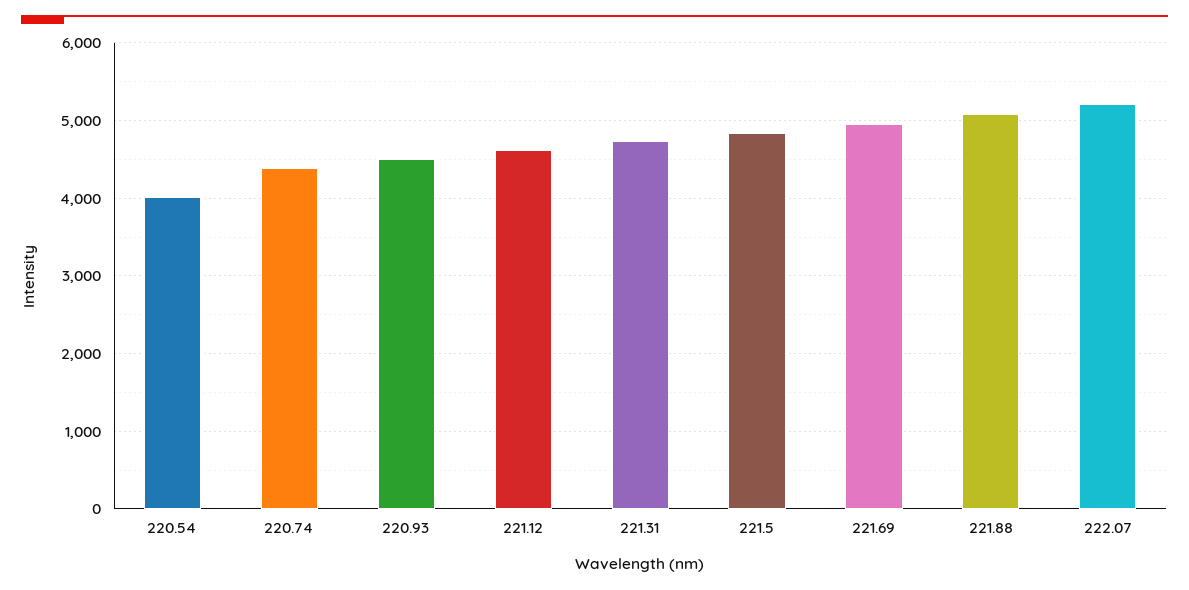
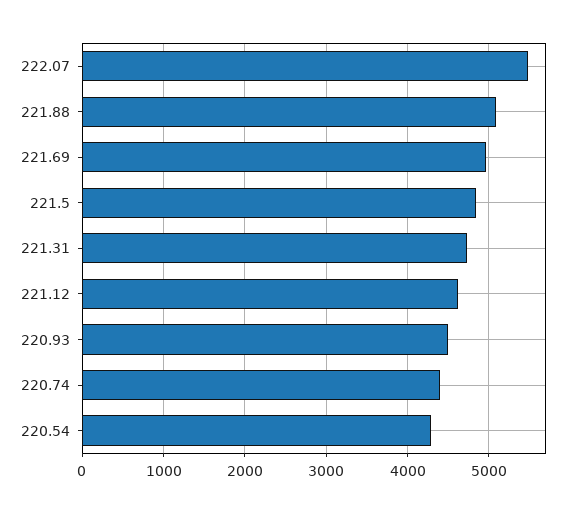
  {
-   "220.54": 4000,
+   "220.54": 4300,
    "220.74": 4400,
    "220.93": 4500,
    "221.12": 4600,
    "221.31": 4700,
    "221.5": 4800,
    "221.69": 5000,
    "221.88": 5100,
-   "222.07": 5200
+   "222.07": 5500
  }

